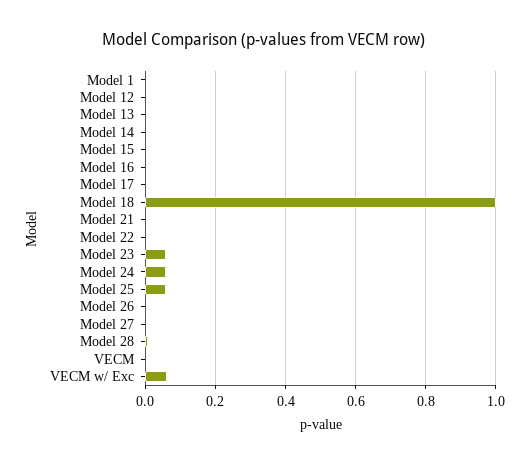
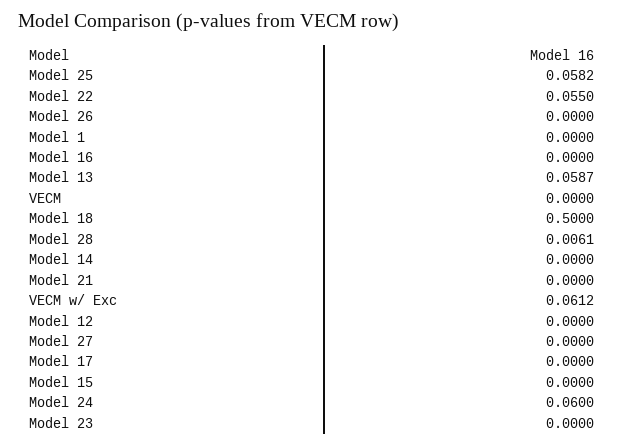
  {
    "Model 1": 0,
    "Model 12": 0,
-   "Model 13": 0,
+   "Model 13": 0.0587,
    "Model 14": 0,
    "Model 15": 0,
    "Model 16": 0,
    "Model 17": 0,
-   "Model 18": 1,
+   "Model 18": 0.5,
    "Model 21": 0,
-   "Model 22": 0,
+   "Model 22": 0.055,
-   "Model 23": 0.06,
+   "Model 23": 0,
    "Model 24": 0.06,
    "Model 25": 0.0582,
    "Model 26": 0,
    "Model 27": 0,
    "Model 28": 0.0061,
    "VECM": 0,
    "VECM w/ Exc": 0.0612
  }

